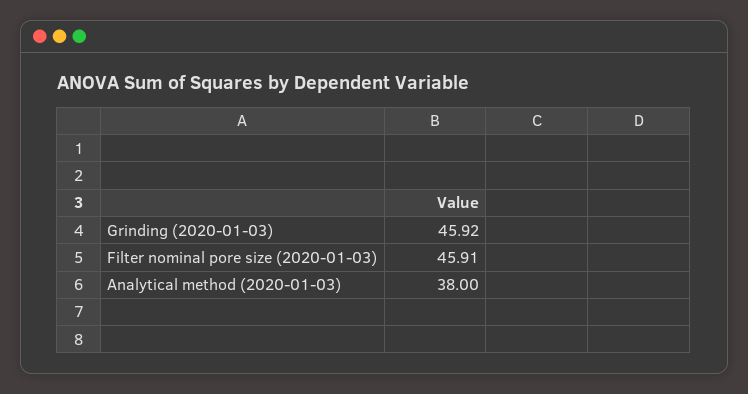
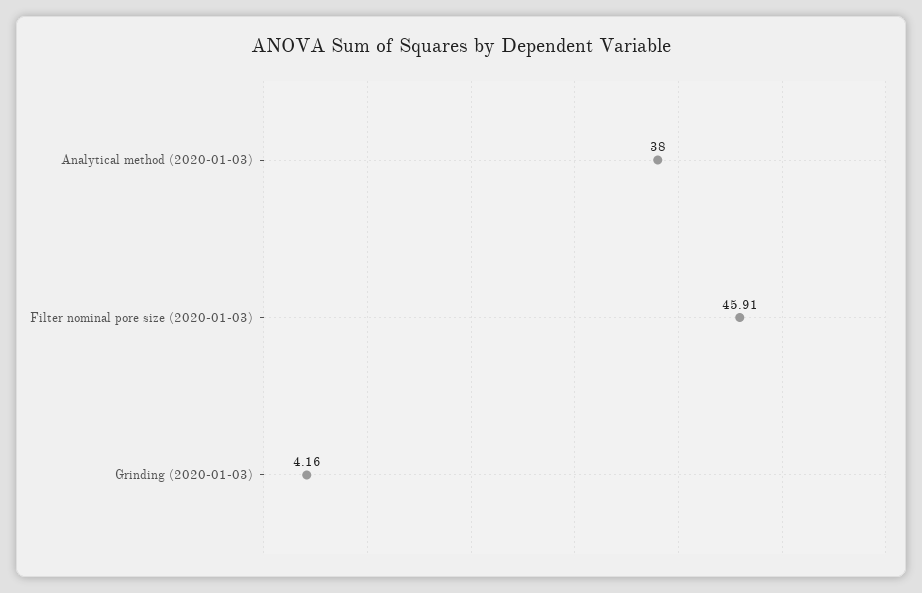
  {
-   "Grinding (2020-01-03)": 45.92,
+   "Grinding (2020-01-03)": 4.16,
    "Filter nominal pore size (2020-01-03)": 45.91,
    "Analytical method (2020-01-03)": 38
  }

